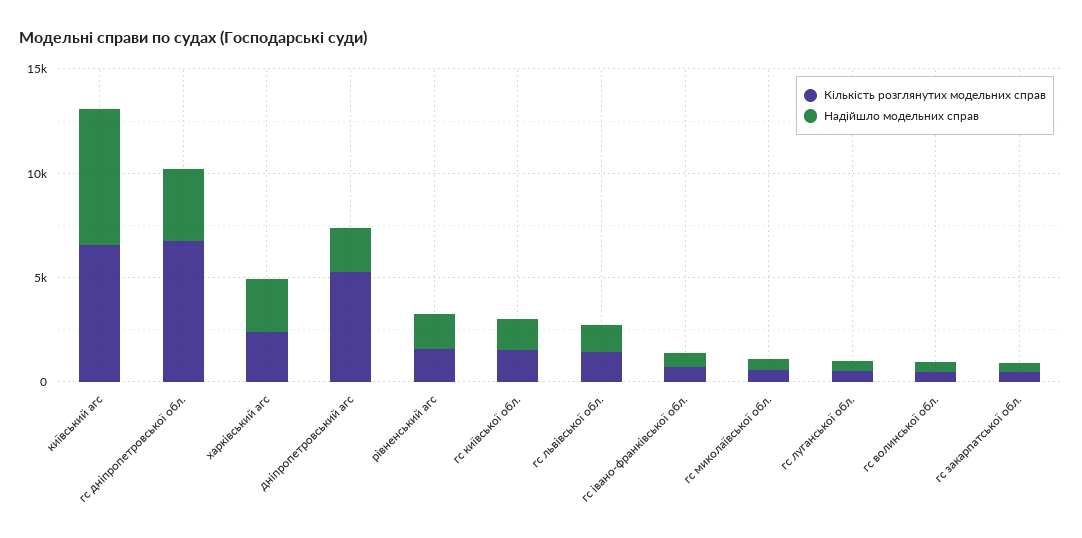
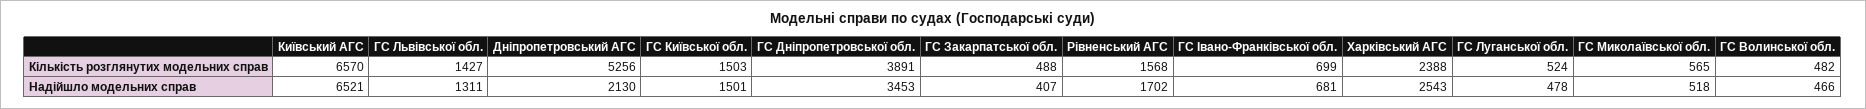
  {
    "Кількість розглянутих модельних справ": {
      "київський агс": 6570,
-     "гс дніпропетровської обл.": 7000,
+     "гс дніпропетровської обл.": 3891,
      "харківський агс": 2388,
      "дніпропетровський агс": 5256,
      "рівненський агс": 1568,
      "гс київської обл.": 1503,
      "гс львівської обл.": 1427,
      "гс івано-франківської обл.": 699,
      "гс миколаївської обл.": 565,
      "гс луганської обл.": 524,
      "гс волинської обл.": 482,
      "гс закарпатської обл.": 488
    },
    "Надійшло модельних справ": {
      "київський агс": 6521,
      "гс дніпропетровської обл.": 3453,
      "харківський агс": 2543,
      "дніпропетровський агс": 2130,
      "рівненський агс": 1702,
      "гс київської обл.": 1501,
      "гс львівської обл.": 1311,
      "гс івано-франківської обл.": 681,
      "гс миколаївської обл.": 518,
      "гс луганської обл.": 478,
      "гс волинської обл.": 466,
      "гс закарпатської обл.": 407
    }
  }

